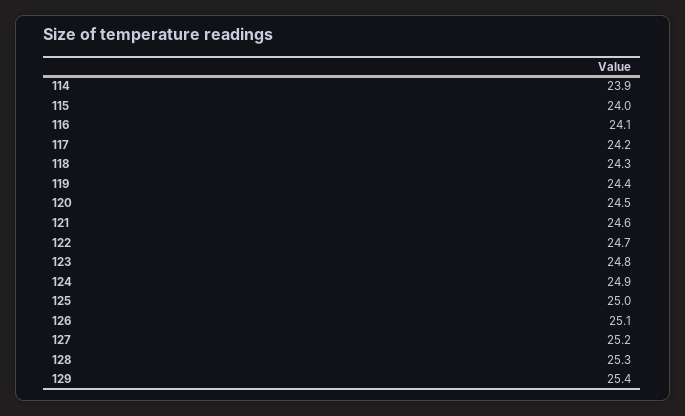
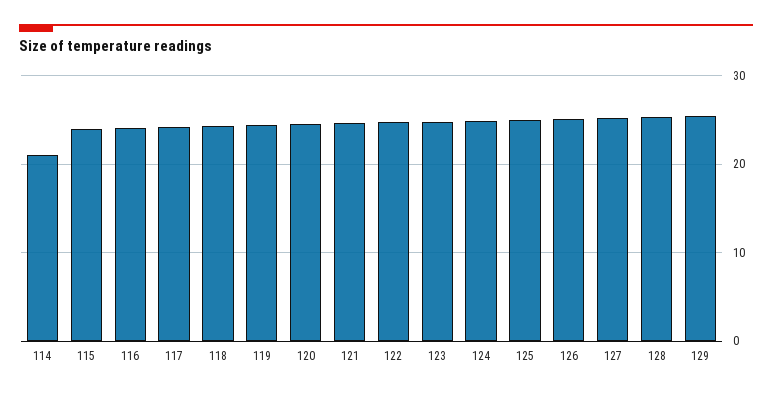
  {
-   "114": 23.9,
+   "114": 21,
    "115": 24,
    "116": 24.1,
    "117": 24.2,
    "118": 24.3,
    "119": 24.4,
    "120": 24.5,
    "121": 24.6,
    "122": 24.7,
    "123": 24.8,
    "124": 24.9,
    "125": 25,
    "126": 25.1,
    "127": 25.2,
    "128": 25.3,
    "129": 25.4
  }

